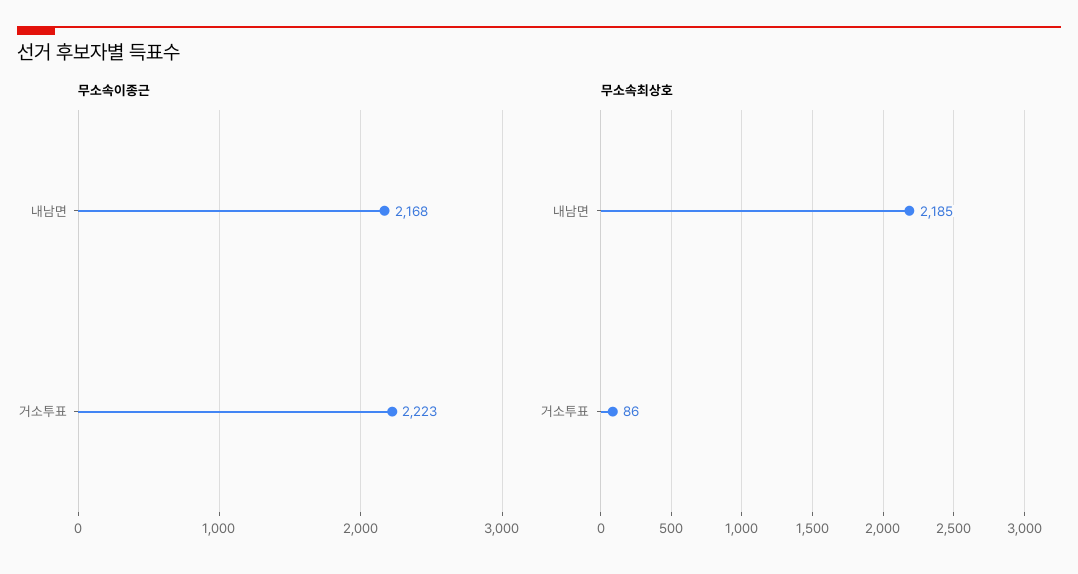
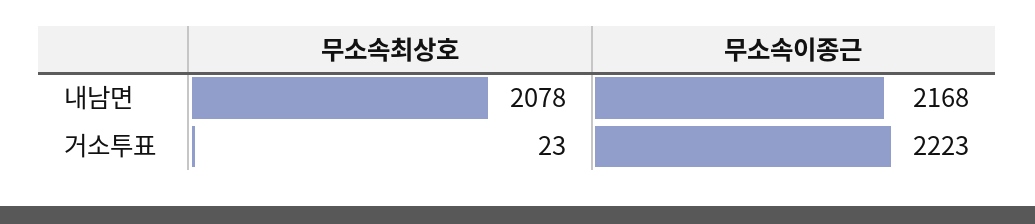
  {
    "무소속이종근": {
      "내남면": 2168,
      "거소투표": 2223
    },
    "무소속최상호": {
-     "내남면": 2185,
+     "내남면": 2078,
-     "거소투표": 86
+     "거소투표": 23
    }
  }

